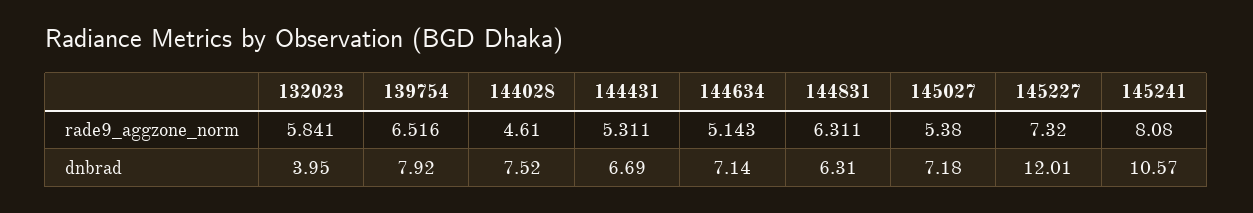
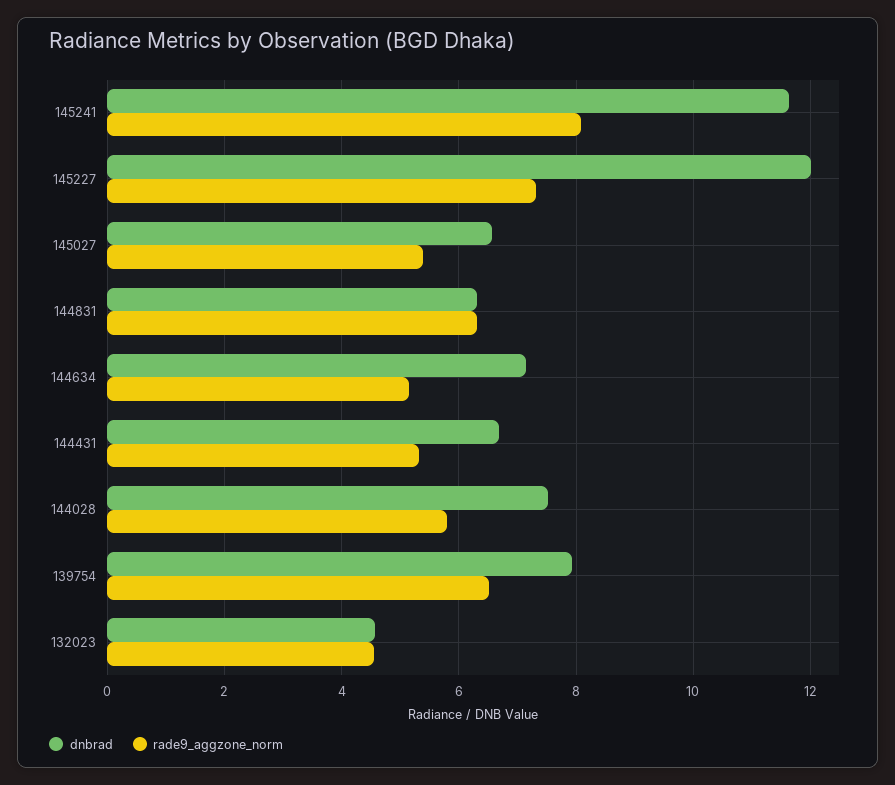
  {
    "rade9_aggzone_norm": {
-     "132023": 5.841,
+     "132023": 4.6,
      "139754": 6.516,
-     "144028": 4.61,
+     "144028": 5.8,
      "144431": 5.311,
      "144634": 5.143,
      "144831": 6.311,
      "145027": 5.38,
      "145227": 7.32,
      "145241": 8.08
    },
    "dnbrad": {
-     "132023": 3.95,
+     "132023": 4.6,
      "139754": 7.92,
      "144028": 7.52,
      "144431": 6.69,
      "144634": 7.14,
      "144831": 6.31,
-     "145027": 7.18,
+     "145027": 6.6,
      "145227": 12.01,
-     "145241": 10.57
+     "145241": 11.6
    }
  }

